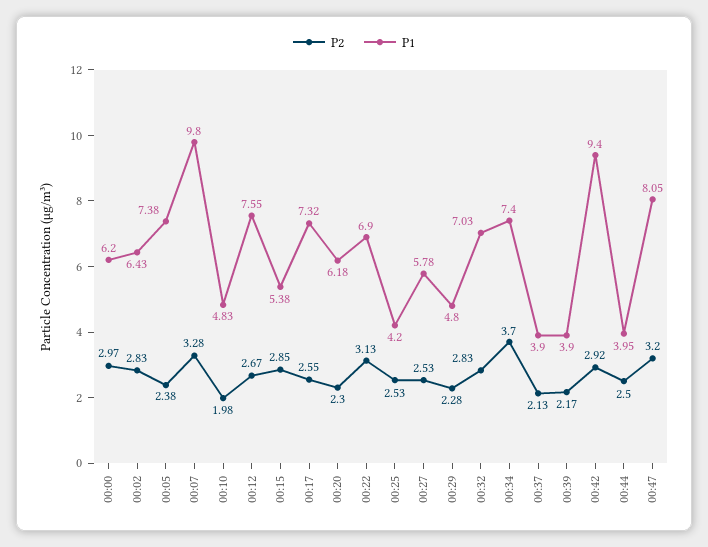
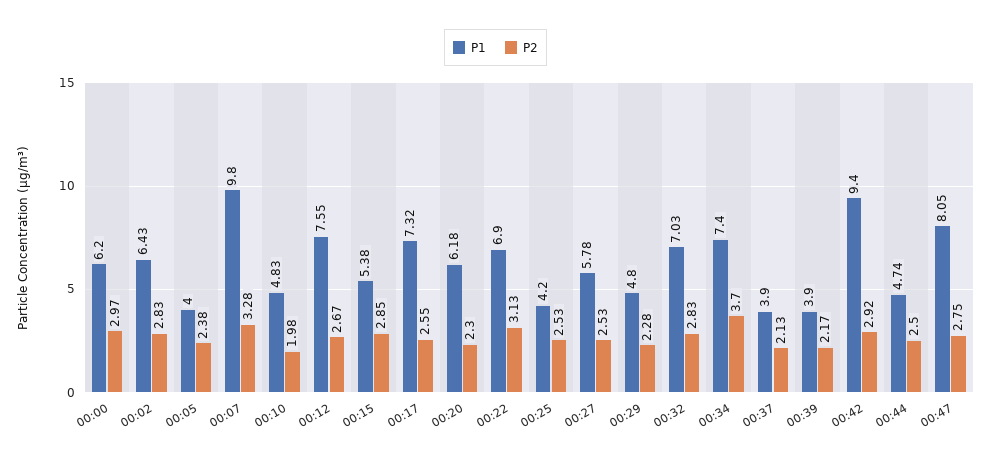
  {
    "P2": {
      "00:00": 2.97,
      "00:02": 2.83,
      "00:05": 2.38,
      "00:07": 3.28,
      "00:10": 1.98,
      "00:12": 2.67,
      "00:15": 2.85,
      "00:17": 2.55,
      "00:20": 2.3,
      "00:22": 3.13,
      "00:25": 2.53,
      "00:27": 2.53,
      "00:29": 2.28,
      "00:32": 2.83,
      "00:34": 3.7,
      "00:37": 2.13,
      "00:39": 2.17,
      "00:42": 2.92,
      "00:44": 2.5,
-     "00:47": 3.2
+     "00:47": 2.75
    },
    "P1": {
      "00:00": 6.2,
      "00:02": 6.43,
-     "00:05": 7.38,
+     "00:05": 4,
      "00:07": 9.8,
      "00:10": 4.83,
      "00:12": 7.55,
      "00:15": 5.38,
      "00:17": 7.32,
      "00:20": 6.18,
      "00:22": 6.9,
      "00:25": 4.2,
      "00:27": 5.78,
      "00:29": 4.8,
      "00:32": 7.03,
      "00:34": 7.4,
      "00:37": 3.9,
      "00:39": 3.9,
      "00:42": 9.4,
-     "00:44": 3.95,
+     "00:44": 4.74,
      "00:47": 8.05
    }
  }

